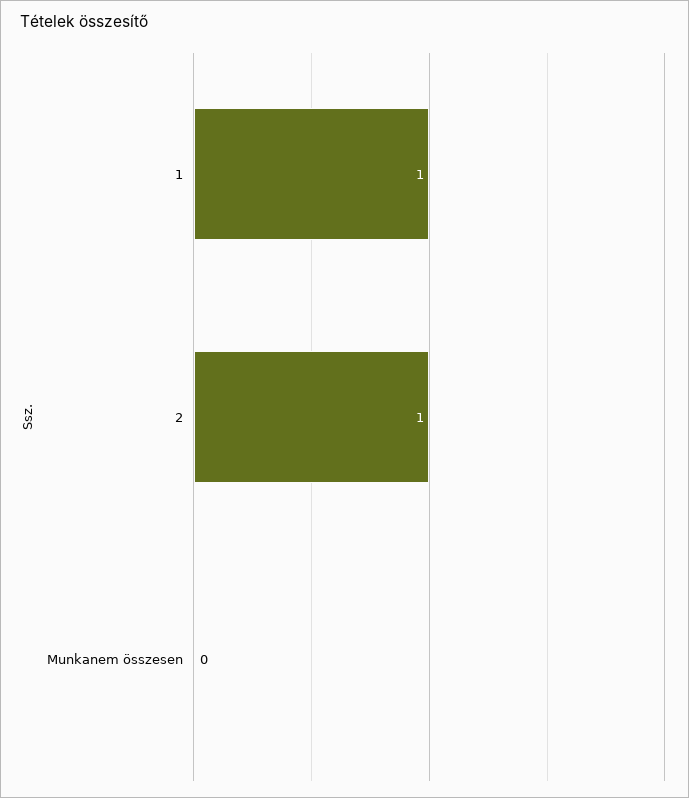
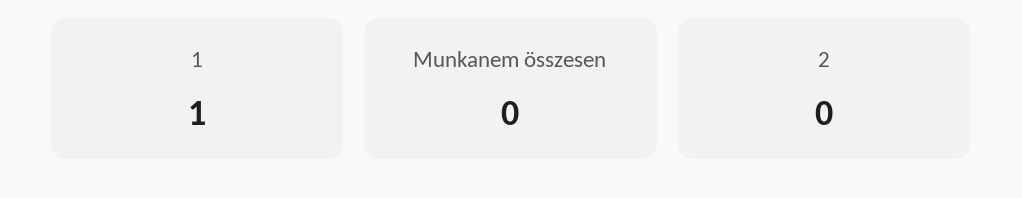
  {
    "1": 1,
-   "2": 1,
+   "2": 0,
    "Munkanem összesen": 0
  }

